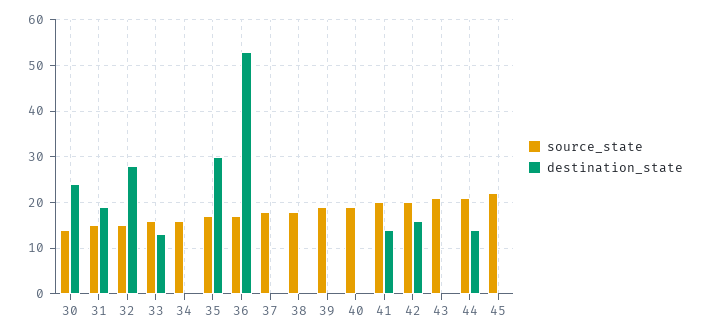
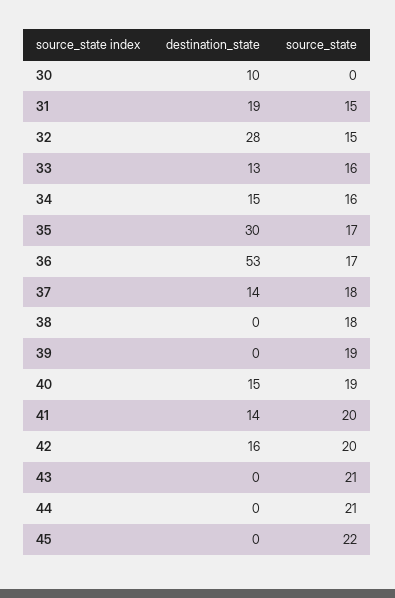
  {
    "source_state": {
-     "30": 15,
+     "30": 0,
      "31": 15,
      "32": 15,
      "33": 16,
      "34": 16,
      "35": 17,
      "36": 17,
      "37": 18,
      "38": 18,
      "39": 19,
      "40": 19,
      "41": 20,
      "42": 20,
      "43": 21,
      "44": 21,
      "45": 22
    },
    "destination_state": {
-     "30": 25,
+     "30": 10,
      "31": 19,
      "32": 28,
      "33": 13,
-     "34": 0,
+     "34": 15,
      "35": 30,
      "36": 53,
-     "37": 0,
+     "37": 14,
      "38": 0,
      "39": 0,
-     "40": 0,
+     "40": 15,
      "41": 14,
      "42": 16,
      "43": 0,
-     "44": 15,
+     "44": 0,
      "45": 0
    }
  }

